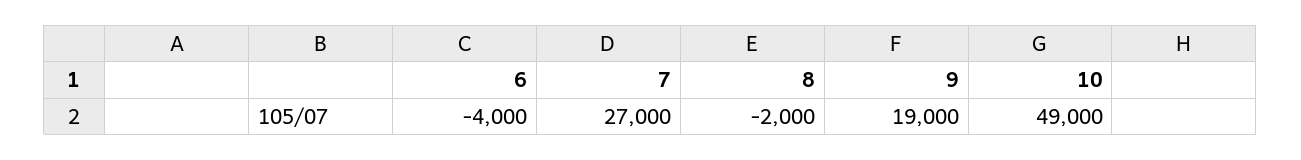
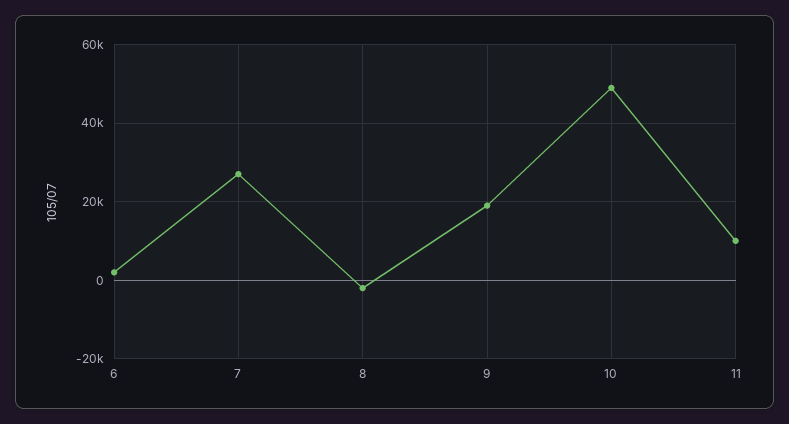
  {
-   "6": -4000,
+   "6": 2000,
    "7": 27000,
    "8": -2000,
    "9": 19000,
-   "10": 49000
+   "10": 49000,
+   "11": 10000
  }

